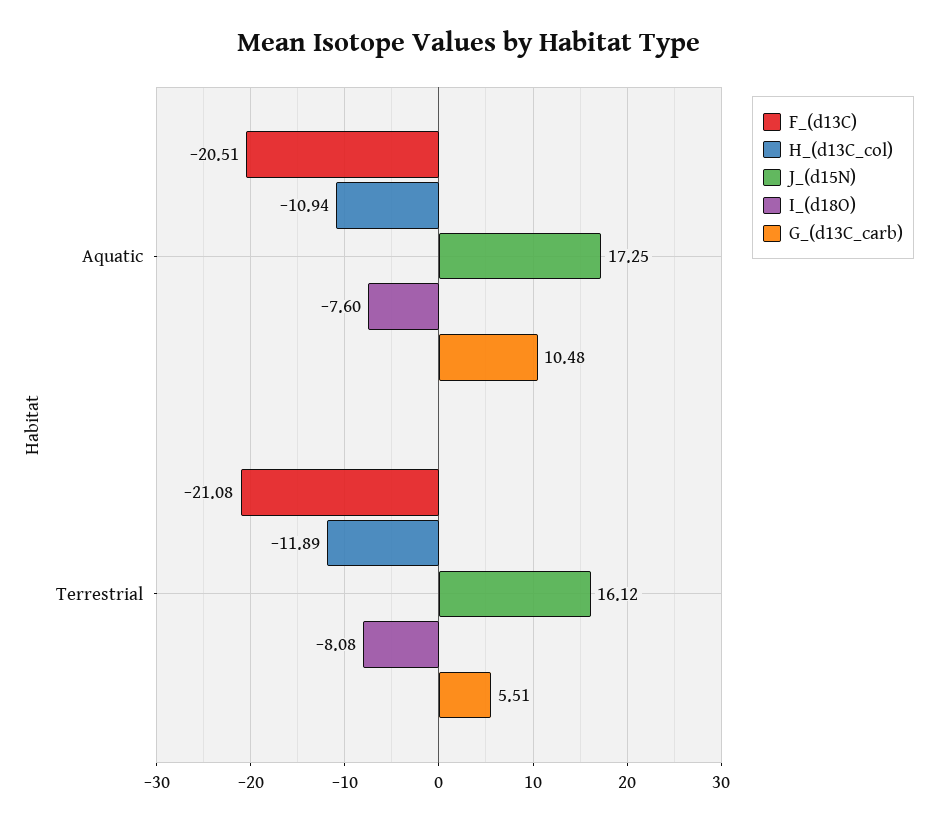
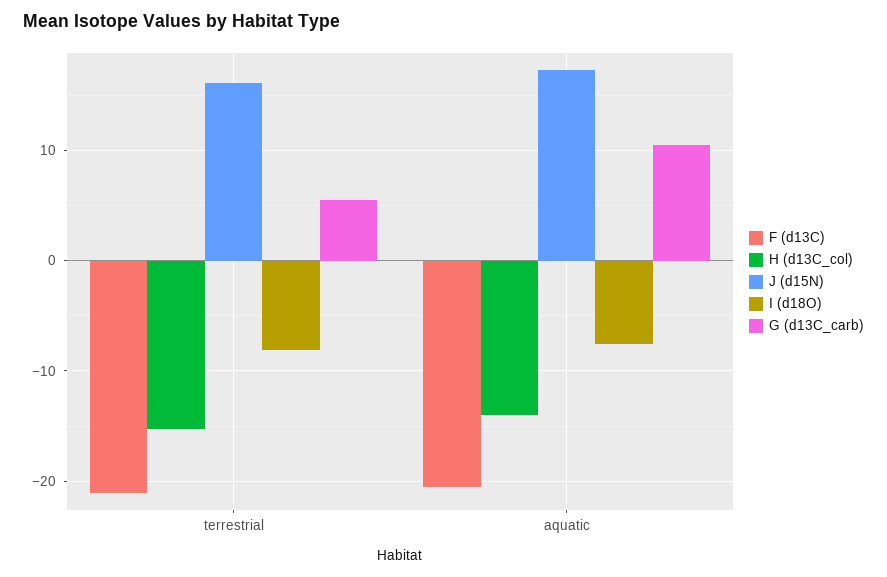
  {
    "F_(d13C)": {
      "Aquatic": -20.51,
      "Terrestrial": -21.08
    },
    "H_(d13C_col)": {
-     "Aquatic": -10.94,
+     "Aquatic": -14,
-     "Terrestrial": -11.89
+     "Terrestrial": -15
    },
    "J_(d15N)": {
      "Aquatic": 17.25,
      "Terrestrial": 16.12
    },
    "I_(d18O)": {
      "Aquatic": -7.6,
      "Terrestrial": -8.08
    },
    "G_(d13C_carb)": {
      "Aquatic": 10.48,
      "Terrestrial": 5.51
    }
  }

